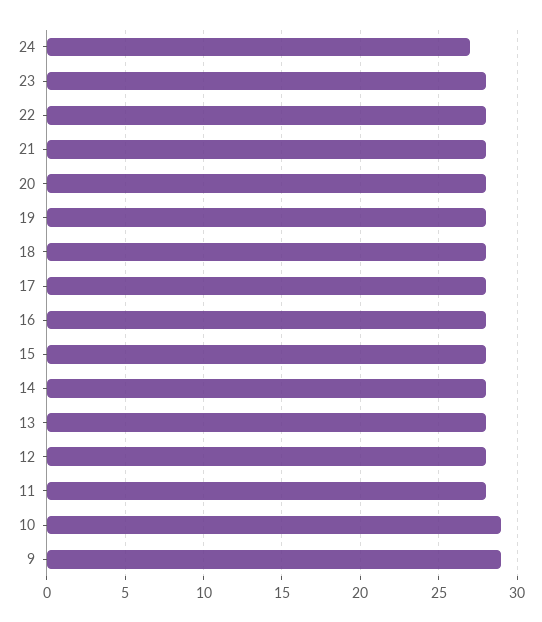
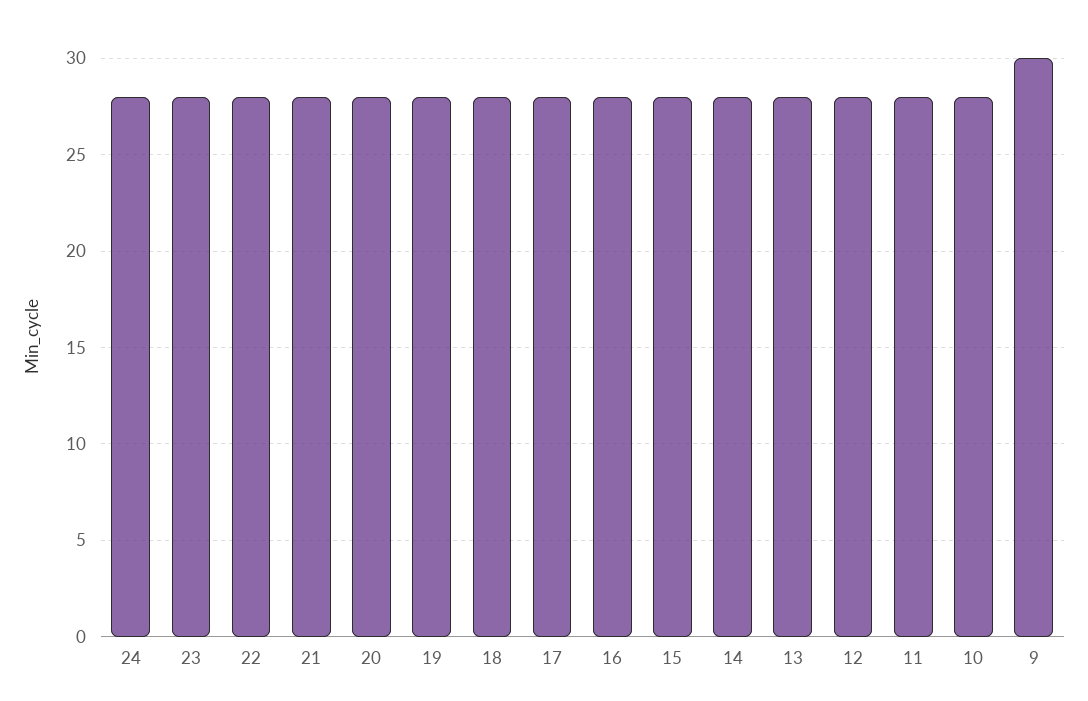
  {
-   "24": 27,
+   "24": 28,
    "23": 28,
    "22": 28,
    "21": 28,
    "20": 28,
    "19": 28,
    "18": 28,
    "17": 28,
    "16": 28,
    "15": 28,
    "14": 28,
    "13": 28,
    "12": 28,
    "11": 28,
-   "10": 29,
+   "10": 28,
-   "9": 29
+   "9": 30
  }

